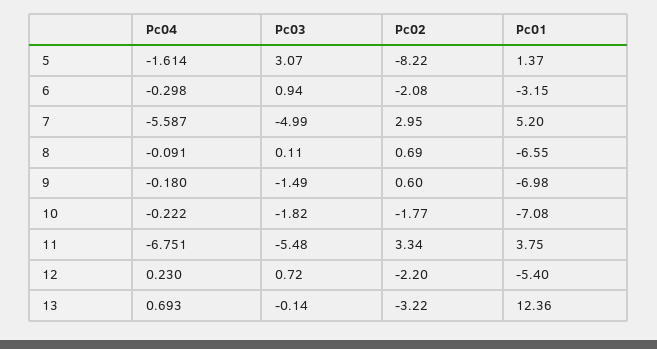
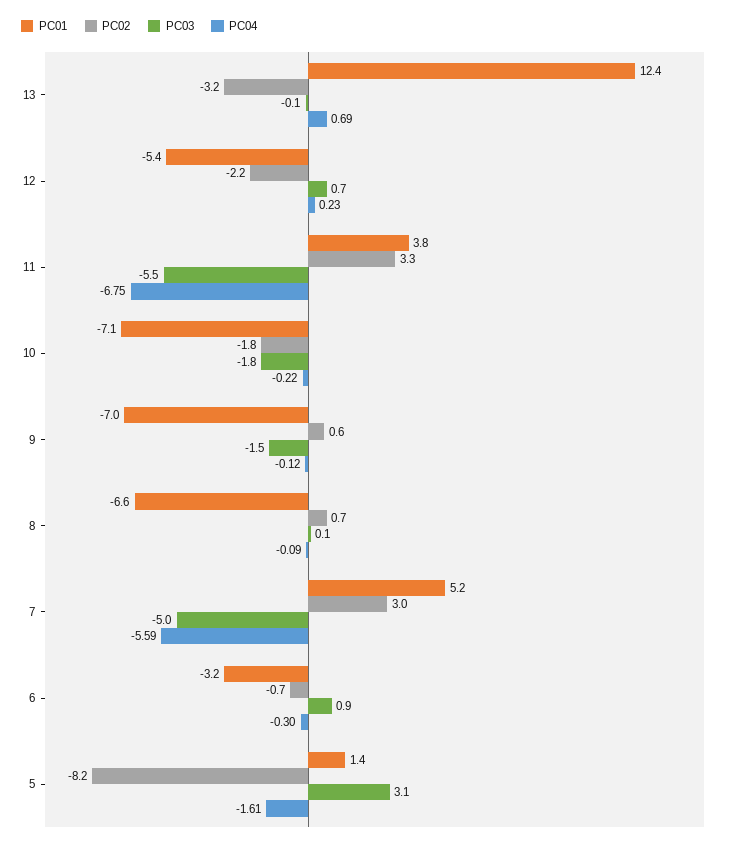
  {
    "Pc04": {
      "5": -1.614,
      "6": -0.298,
      "7": -5.587,
      "8": -0.091,
-     "9": -0.18,
+     "9": -0.12,
      "10": -0.222,
      "11": -6.751,
      "12": 0.23,
      "13": 0.693
    },
    "Pc03": {
      "5": 3.07,
      "6": 0.94,
      "7": -4.99,
      "8": 0.11,
      "9": -1.49,
      "10": -1.82,
      "11": -5.48,
      "12": 0.72,
      "13": -0.14
    },
    "Pc02": {
      "5": -8.22,
-     "6": -2.08,
+     "6": -0.7,
      "7": 2.95,
      "8": 0.69,
      "9": 0.6,
      "10": -1.77,
      "11": 3.34,
      "12": -2.2,
      "13": -3.22
    },
    "Pc01": {
      "5": 1.37,
      "6": -3.15,
      "7": 5.2,
      "8": -6.55,
      "9": -6.98,
      "10": -7.08,
      "11": 3.75,
      "12": -5.4,
      "13": 12.36
    }
  }

